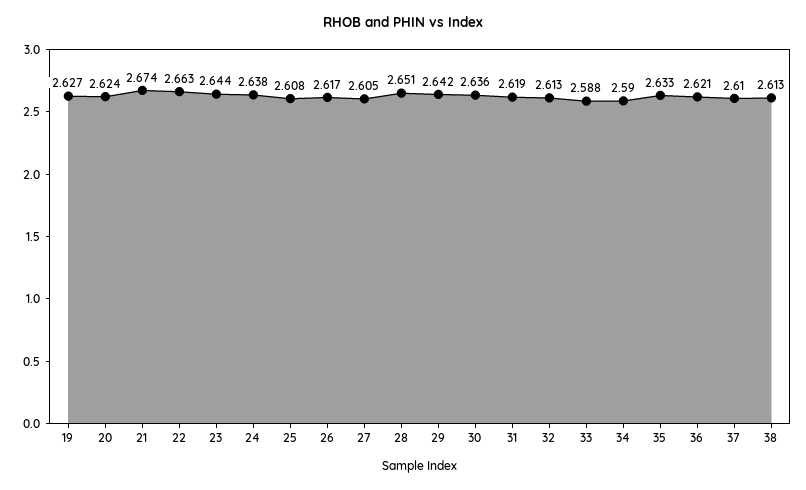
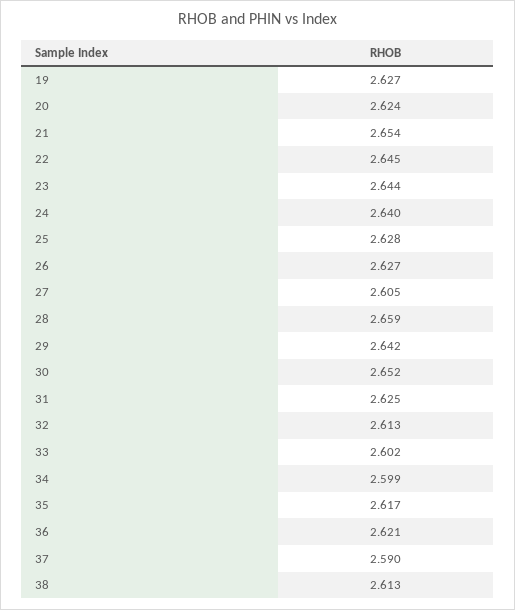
  {
    "19": 2.627,
    "20": 2.624,
-   "21": 2.674,
+   "21": 2.654,
-   "22": 2.663,
+   "22": 2.645,
    "23": 2.644,
-   "24": 2.638,
+   "24": 2.64,
-   "25": 2.608,
+   "25": 2.628,
-   "26": 2.617,
+   "26": 2.627,
    "27": 2.605,
-   "28": 2.651,
+   "28": 2.659,
    "29": 2.642,
-   "30": 2.636,
+   "30": 2.652,
-   "31": 2.619,
+   "31": 2.625,
    "32": 2.613,
-   "33": 2.588,
+   "33": 2.602,
-   "34": 2.59,
+   "34": 2.599,
-   "35": 2.633,
+   "35": 2.617,
    "36": 2.621,
-   "37": 2.61,
+   "37": 2.59,
    "38": 2.613
  }

